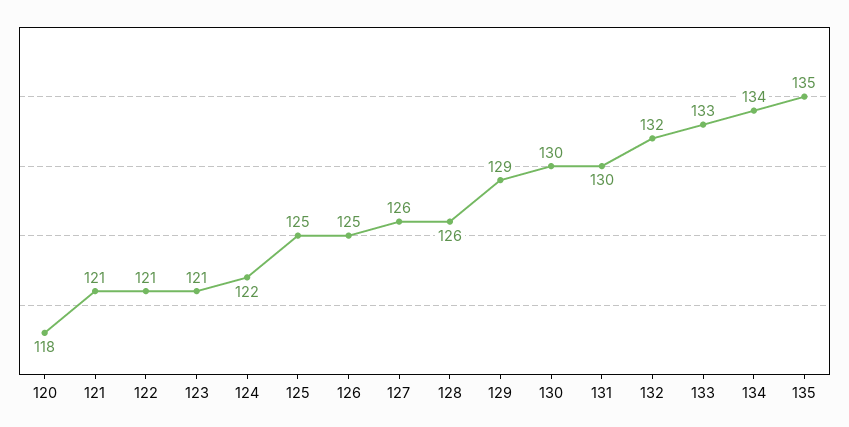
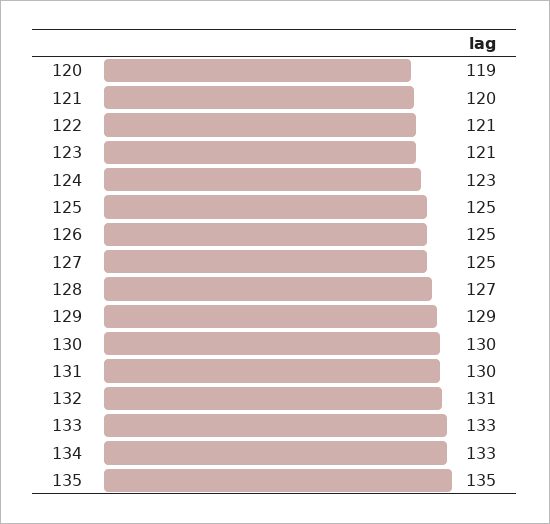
  {
-   "120": 118,
+   "120": 119,
-   "121": 121,
+   "121": 120,
    "122": 121,
    "123": 121,
-   "124": 122,
+   "124": 123,
    "125": 125,
    "126": 125,
-   "127": 126,
+   "127": 125,
-   "128": 126,
+   "128": 127,
    "129": 129,
    "130": 130,
    "131": 130,
-   "132": 132,
+   "132": 131,
    "133": 133,
-   "134": 134,
+   "134": 133,
    "135": 135
  }

